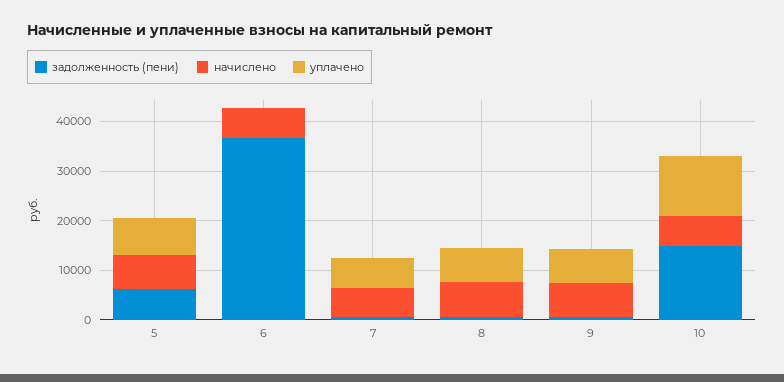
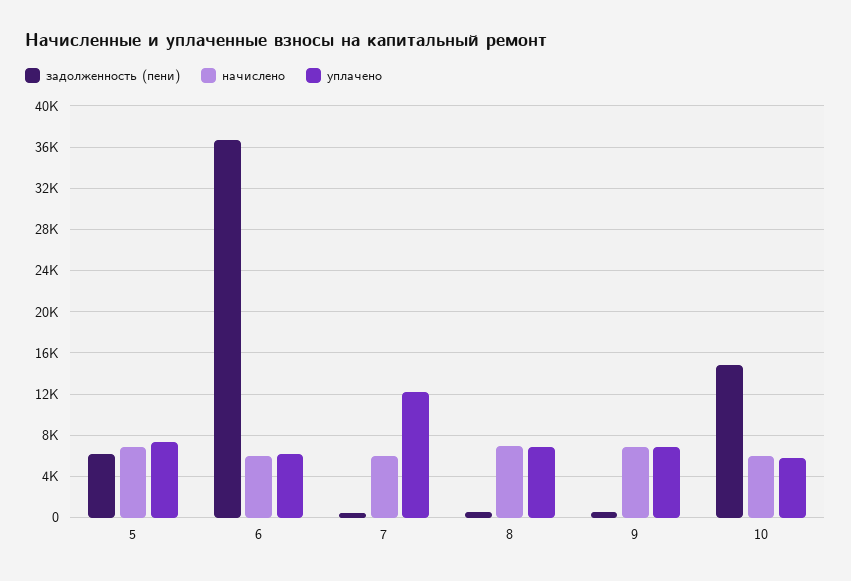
  {
    "задолженность (пени)": {
      "5": 6000,
      "6": 37000,
      "7": 0,
      "8": 1000,
      "9": 1000,
      "10": 15000
    },
    "начислено": {
      "5": 7000,
      "6": 6000,
      "7": 6000,
      "8": 7000,
      "9": 7000,
      "10": 6000
    },
    "уплачено": {
      "5": 7000,
-     "6": 0,
+     "6": 6000,
-     "7": 6000,
+     "7": 12000,
      "8": 7000,
      "9": 7000,
-     "10": 12000
+     "10": 6000
    }
  }

